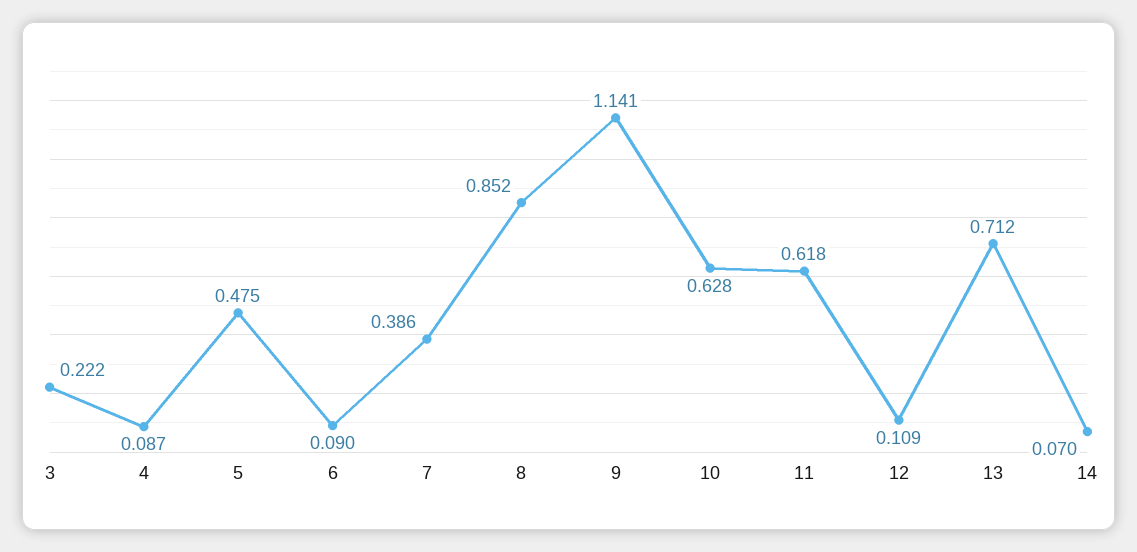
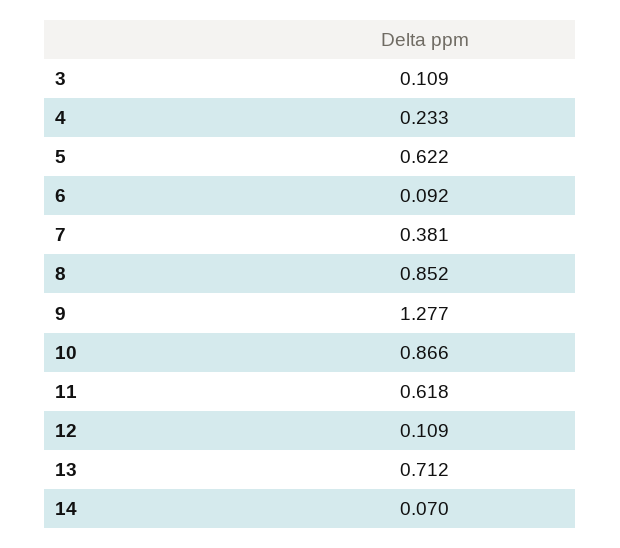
  {
-   "3": 0.222,
+   "3": 0.109,
-   "4": 0.087,
+   "4": 0.233,
-   "5": 0.475,
+   "5": 0.622,
-   "6": 0.09,
+   "6": 0.092,
-   "7": 0.386,
+   "7": 0.381,
    "8": 0.852,
-   "9": 1.141,
+   "9": 1.277,
-   "10": 0.628,
+   "10": 0.866,
    "11": 0.618,
    "12": 0.109,
    "13": 0.712,
    "14": 0.07
  }

